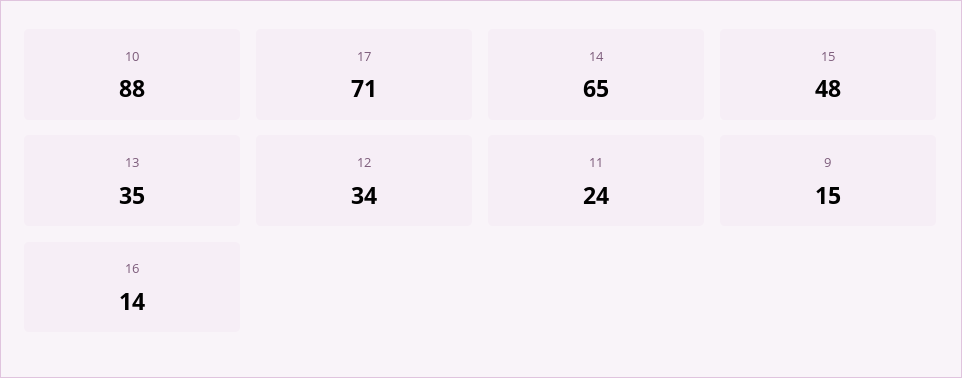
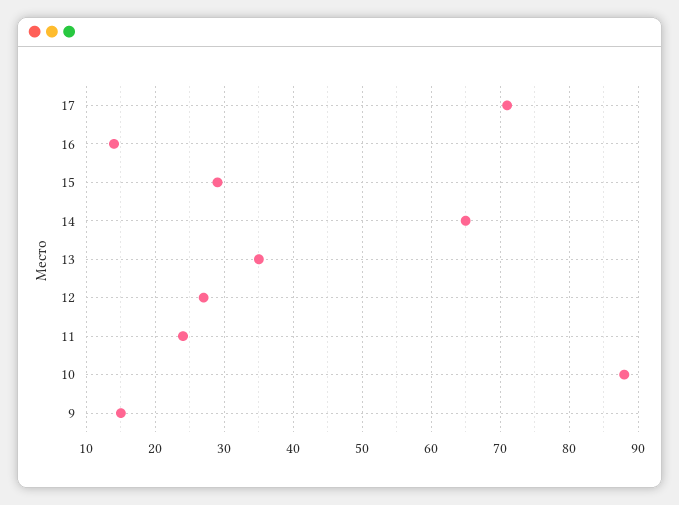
  {
    "10": 88,
    "17": 71,
    "14": 65,
-   "15": 48,
+   "15": 29,
    "13": 35,
-   "12": 34,
+   "12": 27,
    "11": 24,
    "9": 15,
    "16": 14
  }

